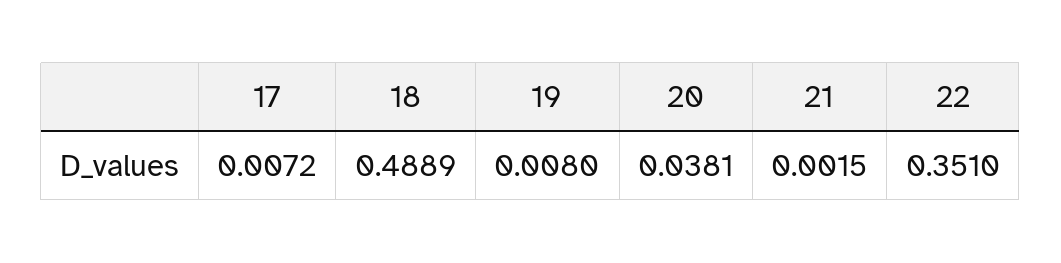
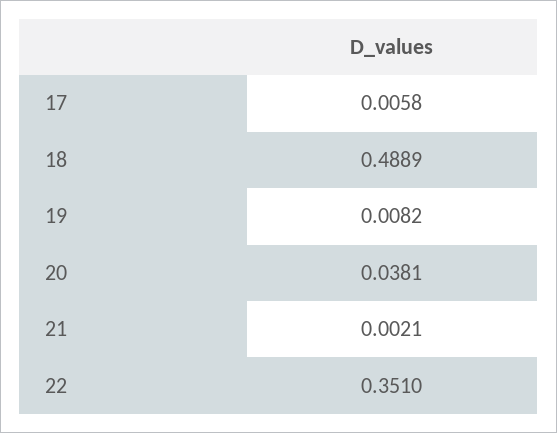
  {
-   "17": 0.0072,
+   "17": 0.0058,
    "18": 0.4889,
-   "19": 0.008,
+   "19": 0.0082,
    "20": 0.0381,
-   "21": 0.0015,
+   "21": 0.0021,
    "22": 0.351
  }

